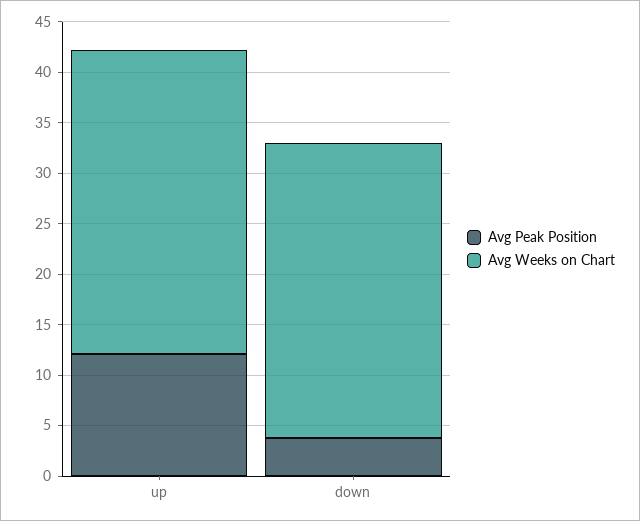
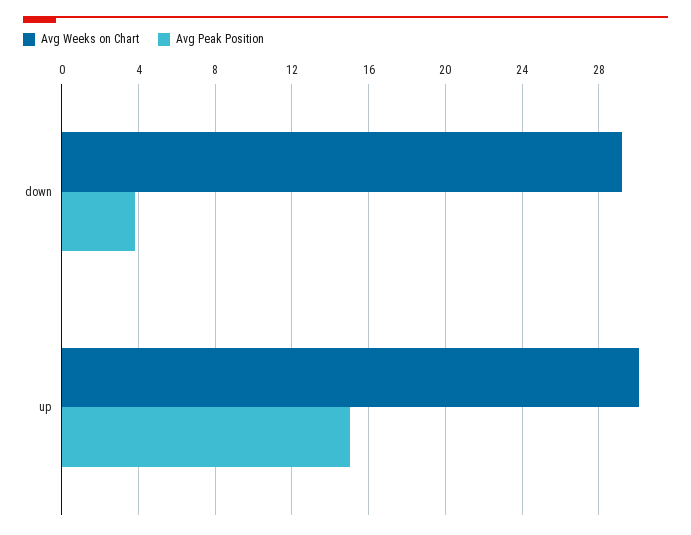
  {
    "Avg Peak Position": {
-     "up": 12,
+     "up": 15,
      "down": 4
    },
    "Avg Weeks on Chart": {
      "up": 30,
      "down": 29
    }
  }

